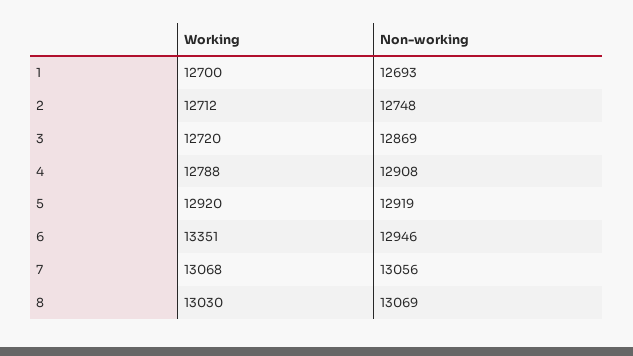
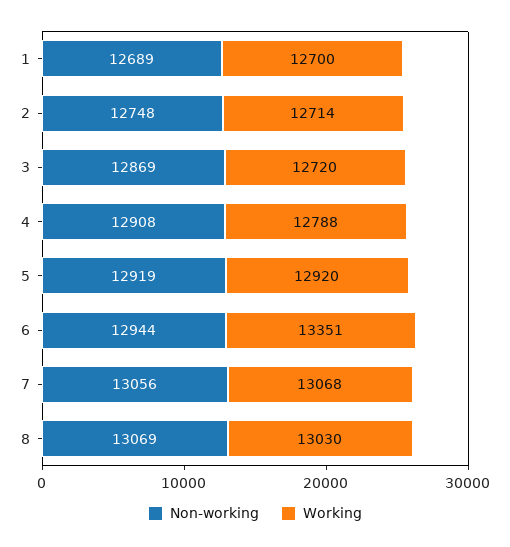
  {
    "Working": {
      "1": 12700,
-     "2": 12712,
+     "2": 12714,
      "3": 12720,
      "4": 12788,
      "5": 12920,
      "6": 13351,
      "7": 13068,
      "8": 13030
    },
    "Non-working": {
-     "1": 12693,
+     "1": 12689,
      "2": 12748,
      "3": 12869,
      "4": 12908,
      "5": 12919,
-     "6": 12946,
+     "6": 12944,
      "7": 13056,
      "8": 13069
    }
  }

